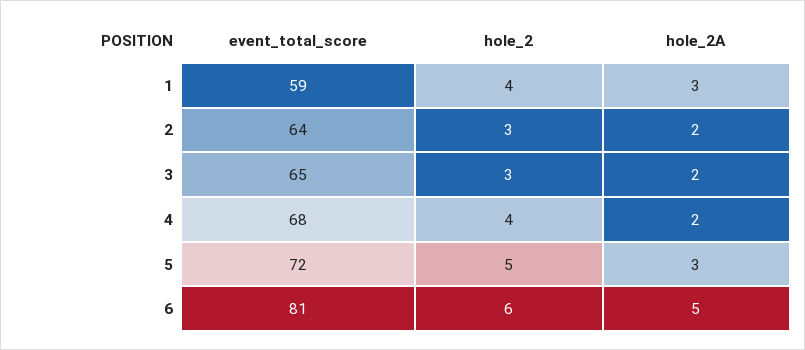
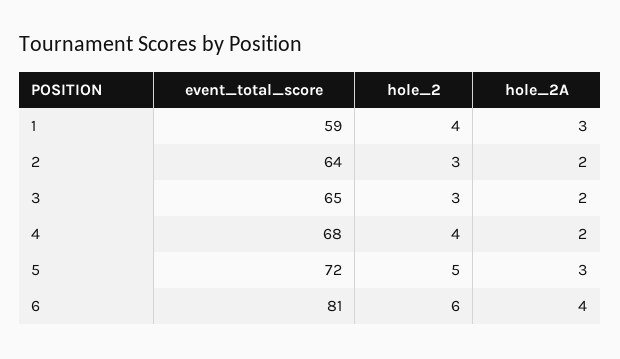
  {
    "event_total_score": {
      "1": 59,
      "2": 64,
      "3": 65,
      "4": 68,
      "5": 72,
      "6": 81
    },
    "hole_2": {
      "1": 4,
      "2": 3,
      "3": 3,
      "4": 4,
      "5": 5,
      "6": 6
    },
    "hole_2A": {
      "1": 3,
      "2": 2,
      "3": 2,
      "4": 2,
      "5": 3,
-     "6": 5
+     "6": 4
    }
  }

